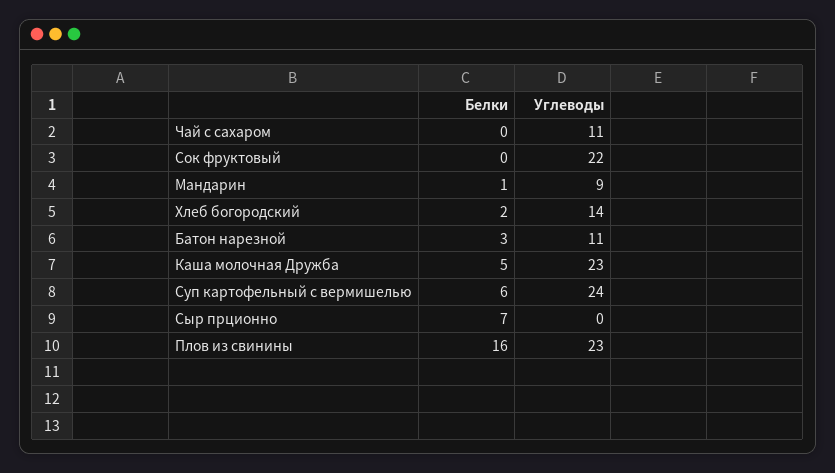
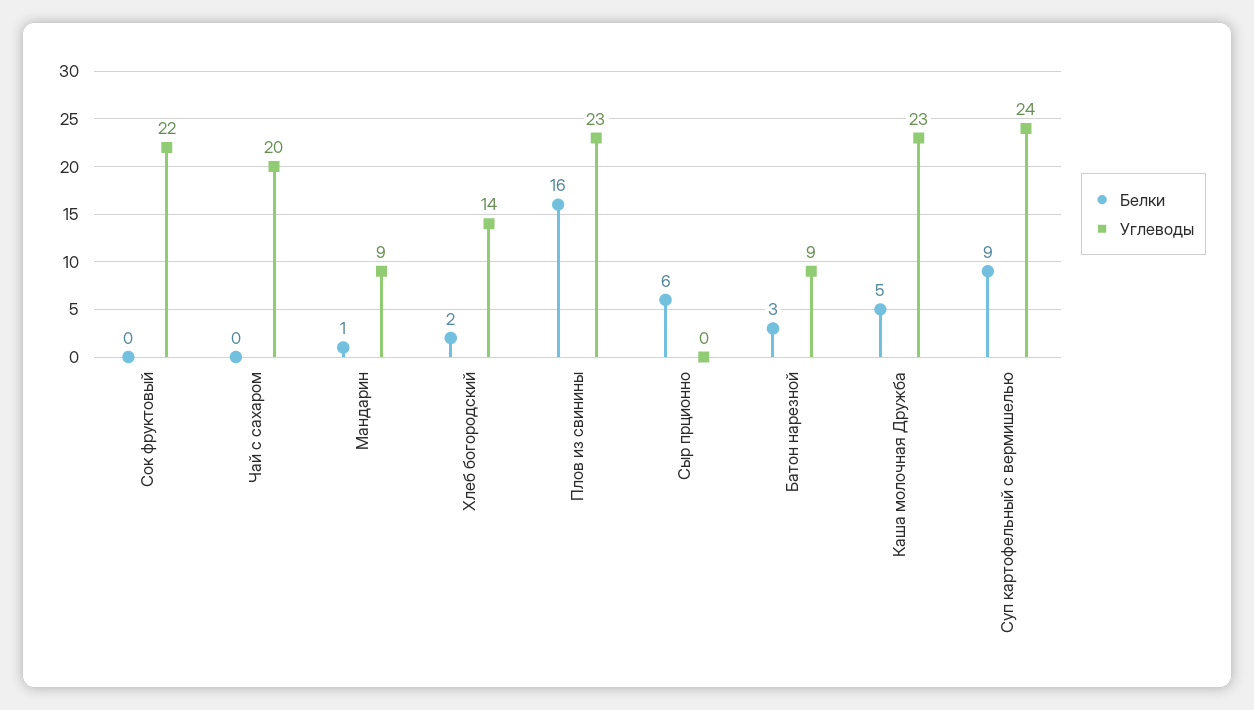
  {
    "Белки": {
      "Чай с сахаром": 0,
      "Сок фруктовый": 0,
      "Мандарин": 1,
      "Хлеб богородский": 2,
      "Батон нарезной": 3,
      "Каша молочная Дружба": 5,
-     "Суп картофельный с вермишелью": 6,
+     "Суп картофельный с вермишелью": 9,
-     "Сыр прционно": 7,
+     "Сыр прционно": 6,
      "Плов из свинины": 16
    },
    "Углеводы": {
-     "Чай с сахаром": 11,
+     "Чай с сахаром": 20,
      "Сок фруктовый": 22,
      "Мандарин": 9,
      "Хлеб богородский": 14,
-     "Батон нарезной": 11,
+     "Батон нарезной": 9,
      "Каша молочная Дружба": 23,
      "Суп картофельный с вермишелью": 24,
      "Сыр прционно": 0,
      "Плов из свинины": 23
    }
  }

